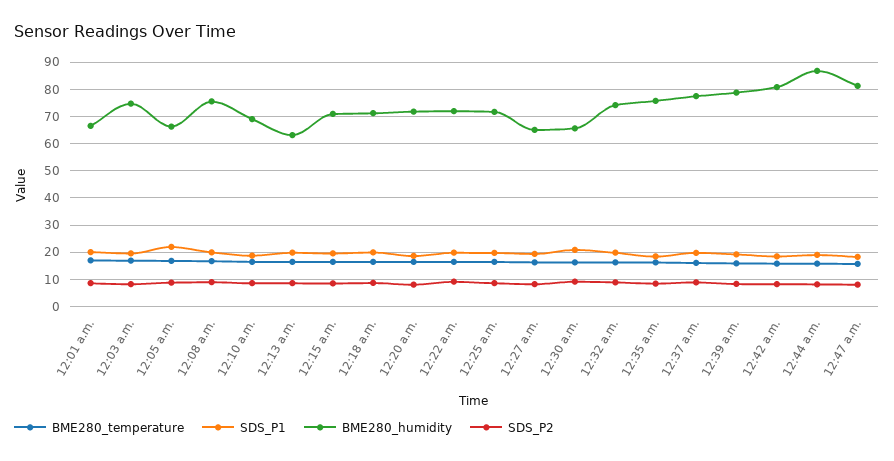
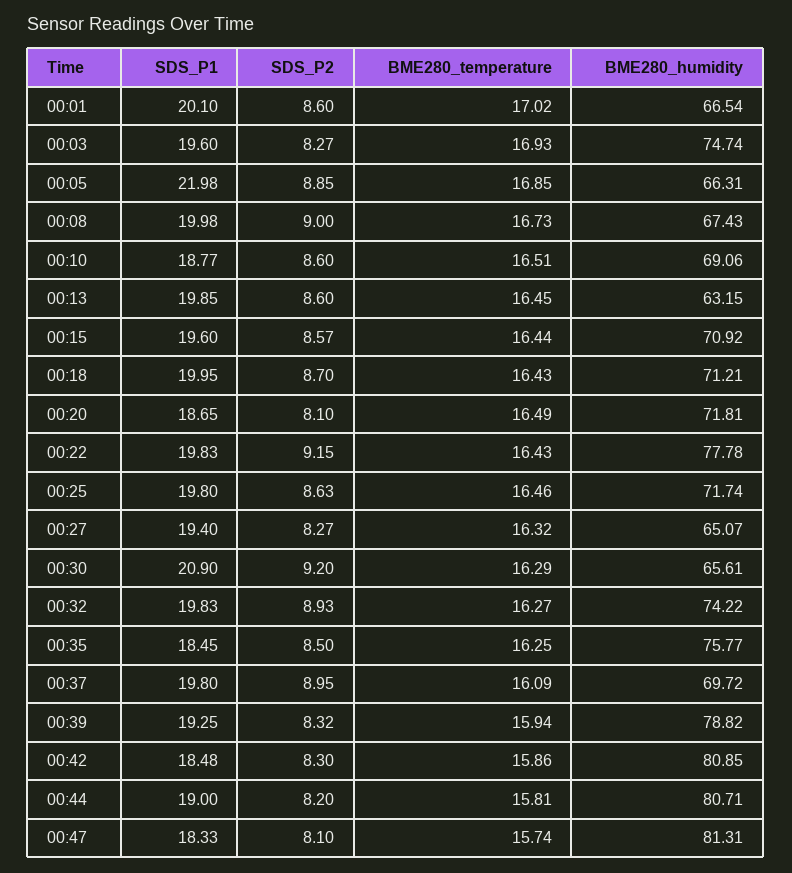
  {
    "BME280_temperature": {
      "12:01 a.m.": 17.02,
      "12:03 a.m.": 16.93,
      "12:05 a.m.": 16.85,
      "12:08 a.m.": 16.73,
      "12:10 a.m.": 16.51,
      "12:13 a.m.": 16.45,
      "12:15 a.m.": 16.44,
      "12:18 a.m.": 16.43,
      "12:20 a.m.": 16.49,
      "12:22 a.m.": 16.43,
      "12:25 a.m.": 16.46,
      "12:27 a.m.": 16.32,
      "12:30 a.m.": 16.29,
      "12:32 a.m.": 16.27,
      "12:35 a.m.": 16.25,
      "12:37 a.m.": 16.09,
      "12:39 a.m.": 15.94,
      "12:42 a.m.": 15.86,
      "12:44 a.m.": 15.81,
      "12:47 a.m.": 15.74
    },
    "SDS_P1": {
      "12:01 a.m.": 20.1,
      "12:03 a.m.": 19.6,
      "12:05 a.m.": 21.98,
      "12:08 a.m.": 19.98,
      "12:10 a.m.": 18.77,
      "12:13 a.m.": 19.85,
      "12:15 a.m.": 19.6,
      "12:18 a.m.": 19.95,
      "12:20 a.m.": 18.65,
      "12:22 a.m.": 19.83,
      "12:25 a.m.": 19.8,
      "12:27 a.m.": 19.4,
      "12:30 a.m.": 20.9,
      "12:32 a.m.": 19.83,
      "12:35 a.m.": 18.45,
      "12:37 a.m.": 19.8,
      "12:39 a.m.": 19.25,
      "12:42 a.m.": 18.48,
      "12:44 a.m.": 19,
      "12:47 a.m.": 18.33
    },
    "BME280_humidity": {
      "12:01 a.m.": 66.54,
      "12:03 a.m.": 74.74,
      "12:05 a.m.": 66.31,
-     "12:08 a.m.": 75,
+     "12:08 a.m.": 67.43,
      "12:10 a.m.": 69.06,
      "12:13 a.m.": 63.15,
      "12:15 a.m.": 70.92,
      "12:18 a.m.": 71.21,
      "12:20 a.m.": 71.81,
-     "12:22 a.m.": 72.5,
+     "12:22 a.m.": 77.78,
      "12:25 a.m.": 71.74,
      "12:27 a.m.": 65.07,
      "12:30 a.m.": 65.61,
      "12:32 a.m.": 74.22,
      "12:35 a.m.": 75.77,
-     "12:37 a.m.": 77.5,
+     "12:37 a.m.": 69.72,
      "12:39 a.m.": 78.82,
      "12:42 a.m.": 80.85,
-     "12:44 a.m.": 87.5,
+     "12:44 a.m.": 80.71,
      "12:47 a.m.": 81.31
    },
    "SDS_P2": {
      "12:01 a.m.": 8.6,
      "12:03 a.m.": 8.27,
      "12:05 a.m.": 8.85,
      "12:08 a.m.": 9,
      "12:10 a.m.": 8.6,
      "12:13 a.m.": 8.6,
      "12:15 a.m.": 8.57,
      "12:18 a.m.": 8.7,
      "12:20 a.m.": 8.1,
      "12:22 a.m.": 9.15,
      "12:25 a.m.": 8.63,
      "12:27 a.m.": 8.27,
      "12:30 a.m.": 9.2,
      "12:32 a.m.": 8.93,
      "12:35 a.m.": 8.5,
      "12:37 a.m.": 8.95,
      "12:39 a.m.": 8.32,
      "12:42 a.m.": 8.3,
      "12:44 a.m.": 8.2,
      "12:47 a.m.": 8.1
    }
  }

